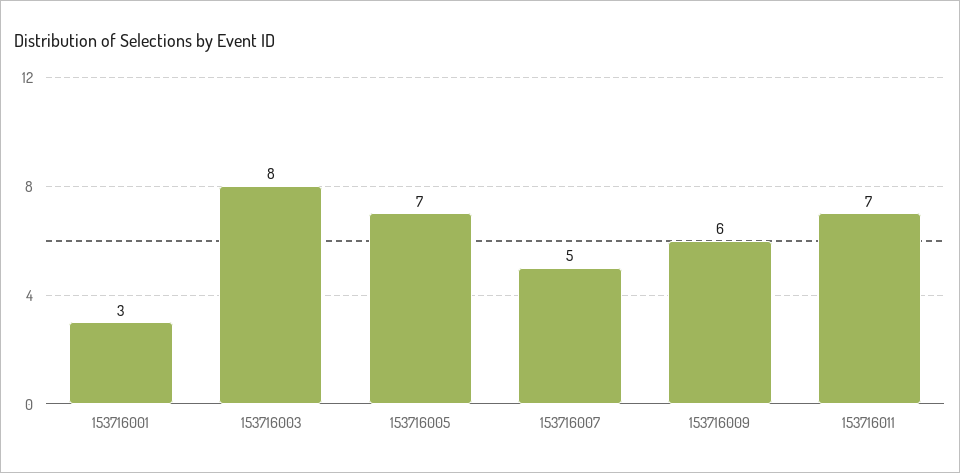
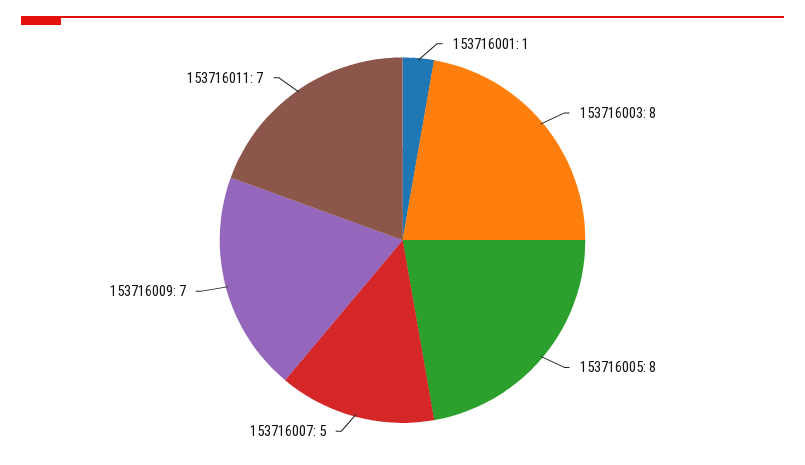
  {
-   "153716001": 3,
+   "153716001": 1,
    "153716003": 8,
-   "153716005": 7,
+   "153716005": 8,
    "153716007": 5,
-   "153716009": 6,
+   "153716009": 7,
    "153716011": 7
  }

